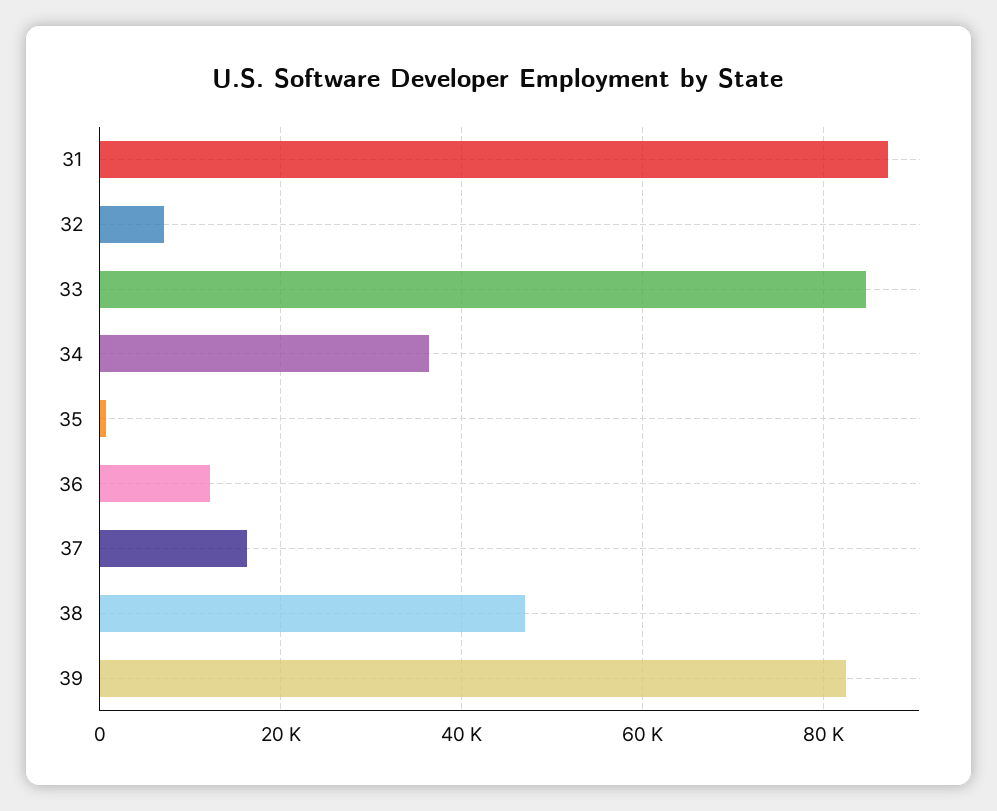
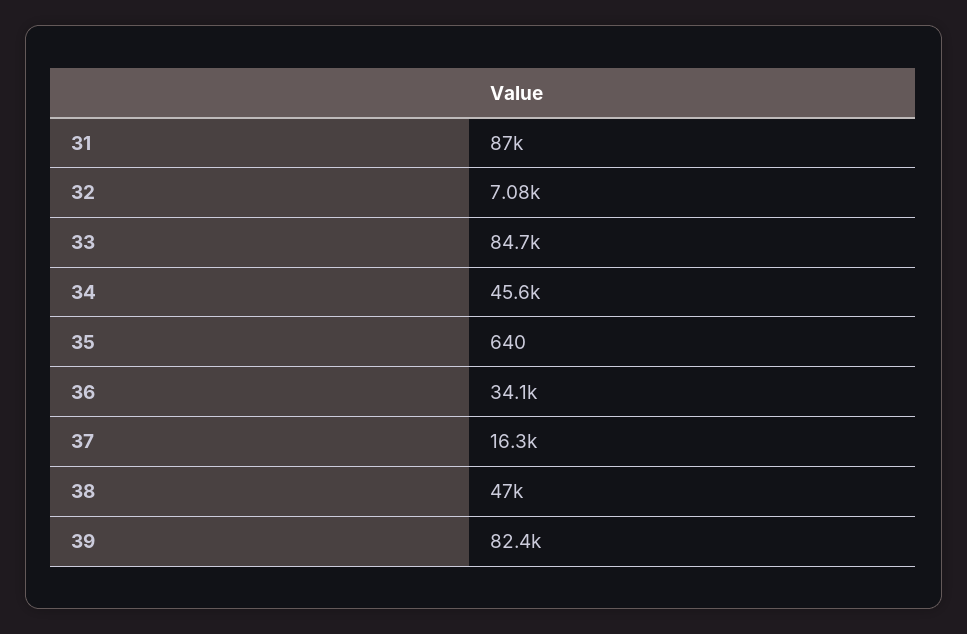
  {
    "31": 87000,
    "32": 7080,
    "33": 84700,
-   "34": 36000,
+   "34": 45600,
    "35": 640,
-   "36": 12000,
+   "36": 34100,
    "37": 16300,
    "38": 47000,
    "39": 82400
  }

